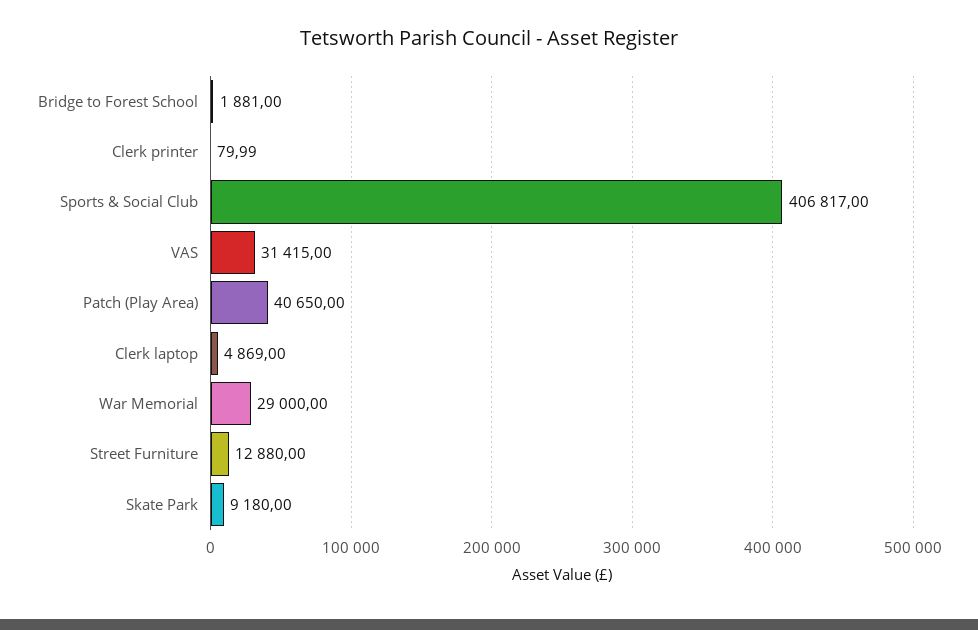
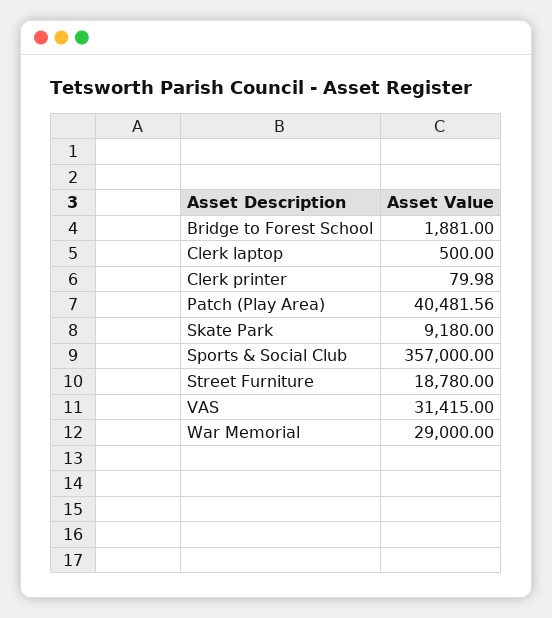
  {
    "Bridge to Forest School": 1881,
-   "Clerk printer": 79.99,
+   "Clerk printer": 79.98,
-   "Sports & Social Club": 406817,
+   "Sports & Social Club": 357000,
    "VAS": 31415,
-   "Patch (Play Area)": 40650,
+   "Patch (Play Area)": 40481.56,
-   "Clerk laptop": 4869,
+   "Clerk laptop": 500,
    "War Memorial": 29000,
-   "Street Furniture": 12880,
+   "Street Furniture": 18780,
    "Skate Park": 9180
  }

